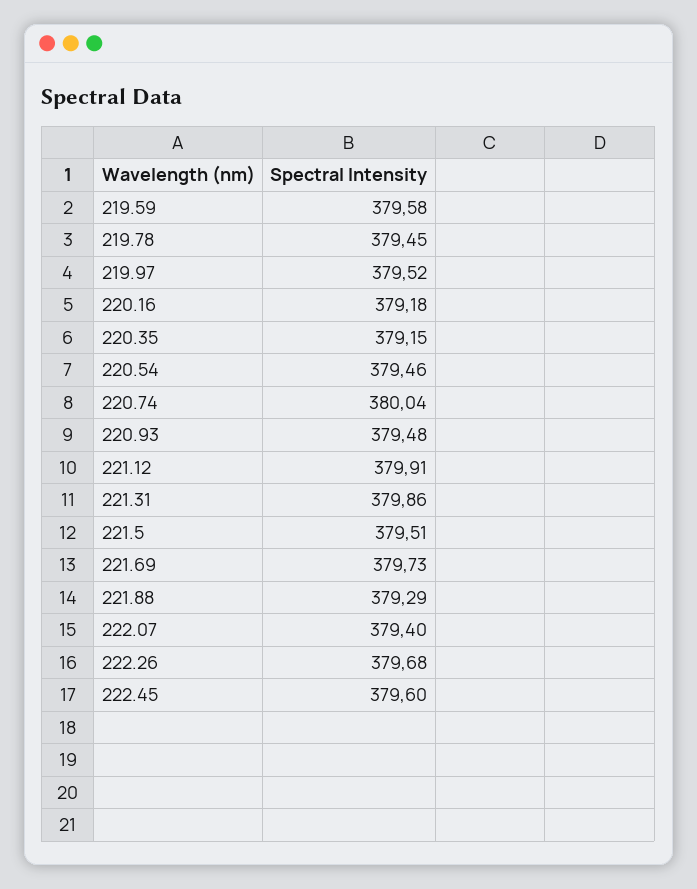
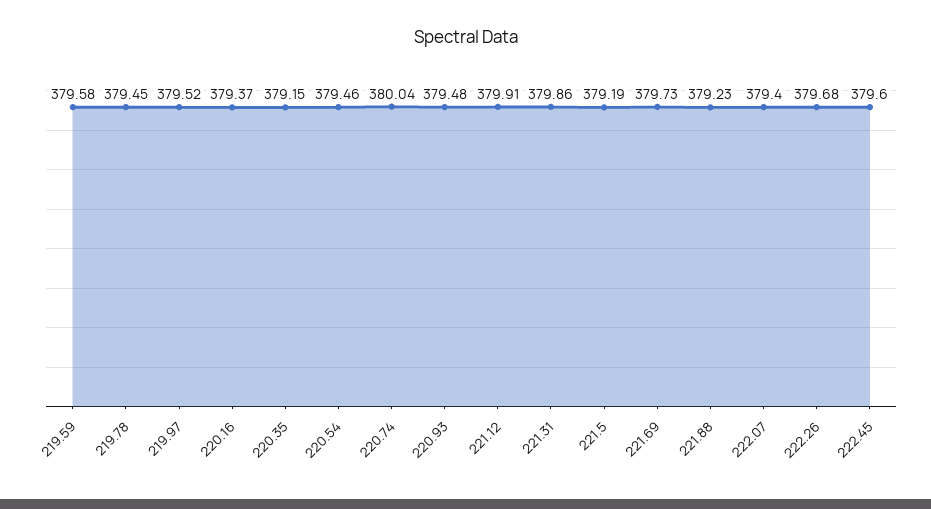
  {
    "219.59": 379.58,
    "219.78": 379.45,
    "219.97": 379.52,
-   "220.16": 379.18,
+   "220.16": 379.37,
    "220.35": 379.15,
    "220.54": 379.46,
    "220.74": 380.04,
    "220.93": 379.48,
    "221.12": 379.91,
    "221.31": 379.86,
-   "221.5": 379.51,
+   "221.5": 379.19,
    "221.69": 379.73,
-   "221.88": 379.29,
+   "221.88": 379.23,
    "222.07": 379.4,
    "222.26": 379.68,
    "222.45": 379.6
  }

